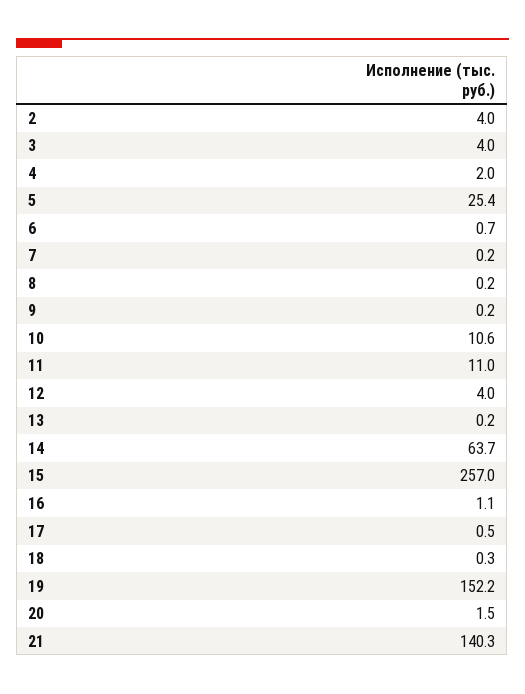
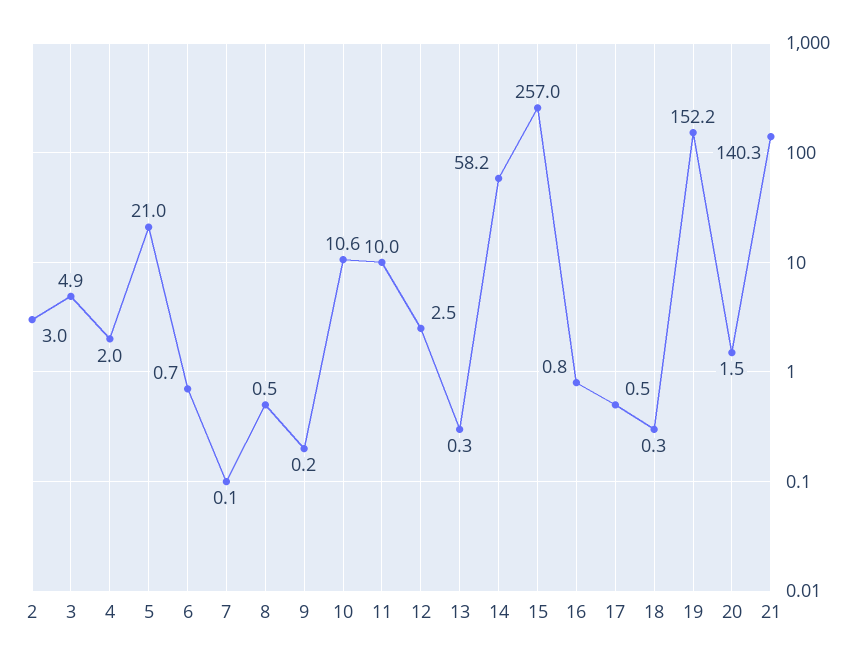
  {
-   "2": 4,
+   "2": 3,
-   "3": 4,
+   "3": 4.9,
    "4": 2,
-   "5": 25.4,
+   "5": 21,
    "6": 0.7,
-   "7": 0.2,
+   "7": 0.1,
-   "8": 0.2,
+   "8": 0.5,
    "9": 0.2,
    "10": 10.6,
-   "11": 11,
+   "11": 10,
-   "12": 4,
+   "12": 2.5,
-   "13": 0.2,
+   "13": 0.3,
-   "14": 63.7,
+   "14": 58.2,
    "15": 257,
-   "16": 1.1,
+   "16": 0.8,
    "17": 0.5,
    "18": 0.3,
    "19": 152.2,
    "20": 1.5,
    "21": 140.3
  }

